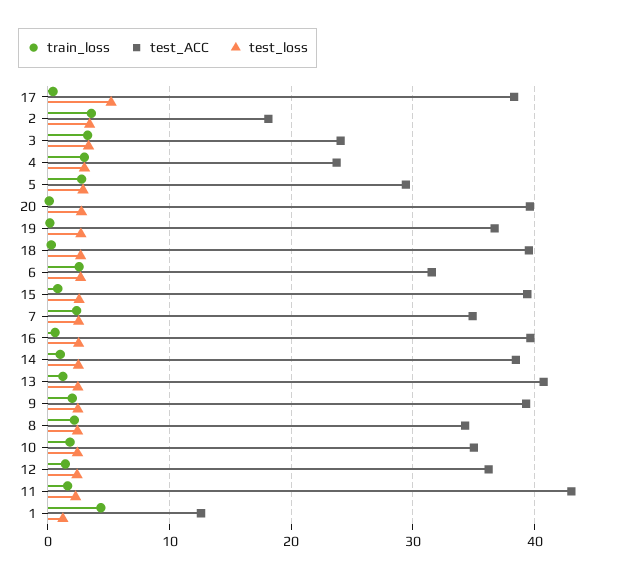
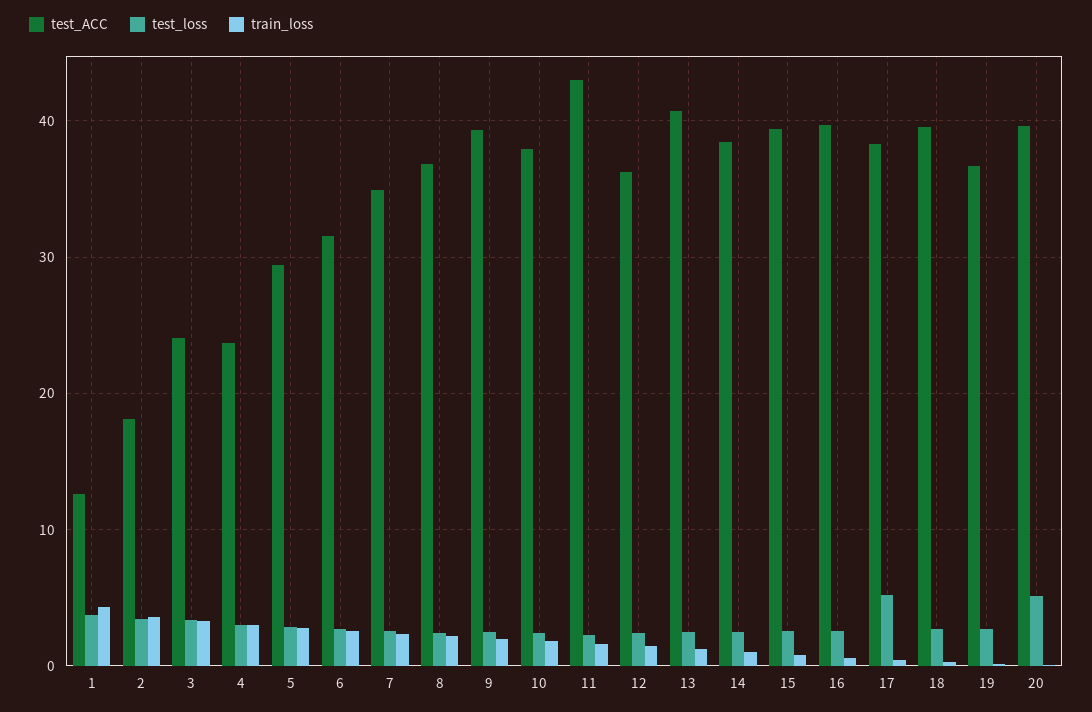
  {
    "train_loss": {
      "17": 0,
      "2": 4,
      "3": 3,
      "4": 3,
      "5": 3,
      "20": 0,
      "19": 0,
      "18": 0,
      "6": 3,
      "15": 1,
      "7": 2,
      "16": 1,
      "14": 1,
      "13": 1,
      "9": 2,
      "8": 2,
      "10": 2,
      "12": 1,
      "11": 2,
      "1": 4
    },
    "test_ACC": {
      "17": 38,
      "2": 18,
      "3": 24,
      "4": 24,
      "5": 29,
      "20": 40,
      "19": 37,
      "18": 40,
      "6": 32,
      "15": 39,
      "7": 35,
      "16": 40,
      "14": 38,
      "13": 41,
      "9": 39,
-     "8": 34,
+     "8": 37,
-     "10": 35,
+     "10": 38,
      "12": 36,
      "11": 43,
      "1": 13
    },
    "test_loss": {
      "17": 5,
      "2": 3,
      "3": 3,
      "4": 3,
      "5": 3,
-     "20": 3,
+     "20": 5,
      "19": 3,
      "18": 3,
      "6": 3,
      "15": 3,
      "7": 3,
      "16": 3,
      "14": 2,
      "13": 2,
      "9": 2,
      "8": 2,
      "10": 2,
      "12": 2,
      "11": 2,
-     "1": 1
+     "1": 4
    }
  }

